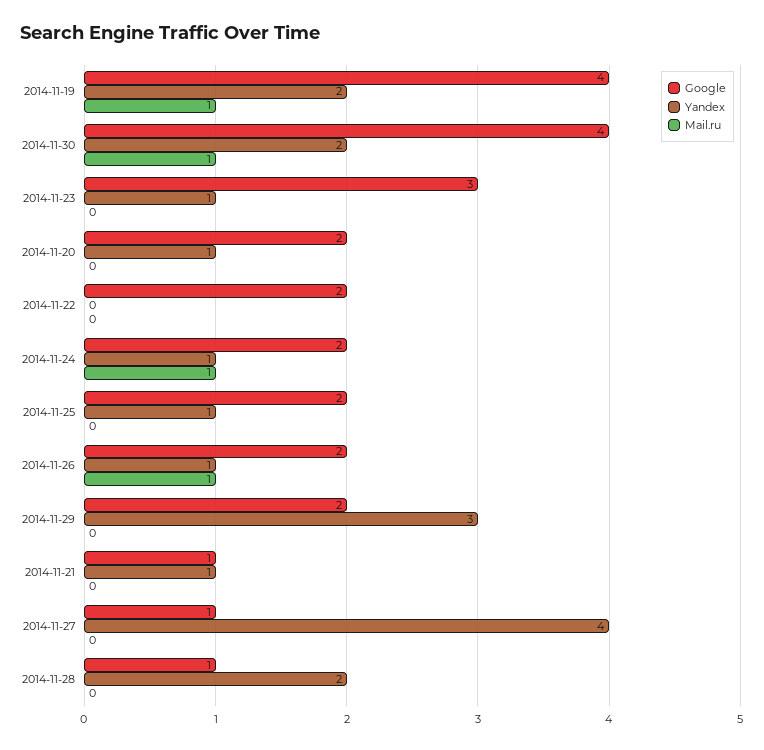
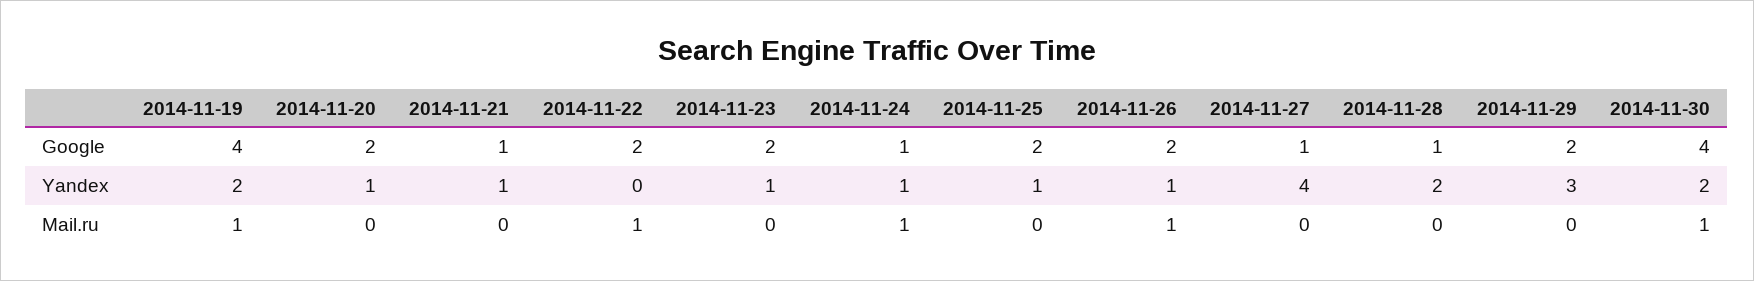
  {
    "Google": {
      "2014-11-19": 4,
      "2014-11-30": 4,
-     "2014-11-23": 3,
+     "2014-11-23": 2,
      "2014-11-20": 2,
      "2014-11-22": 2,
-     "2014-11-24": 2,
+     "2014-11-24": 1,
      "2014-11-25": 2,
      "2014-11-26": 2,
      "2014-11-29": 2,
      "2014-11-21": 1,
      "2014-11-27": 1,
      "2014-11-28": 1
    },
    "Yandex": {
      "2014-11-19": 2,
      "2014-11-30": 2,
      "2014-11-23": 1,
      "2014-11-20": 1,
      "2014-11-22": 0,
      "2014-11-24": 1,
      "2014-11-25": 1,
      "2014-11-26": 1,
      "2014-11-29": 3,
      "2014-11-21": 1,
      "2014-11-27": 4,
      "2014-11-28": 2
    },
    "Mail.ru": {
      "2014-11-19": 1,
      "2014-11-30": 1,
      "2014-11-23": 0,
      "2014-11-20": 0,
-     "2014-11-22": 0,
+     "2014-11-22": 1,
      "2014-11-24": 1,
      "2014-11-25": 0,
      "2014-11-26": 1,
      "2014-11-29": 0,
      "2014-11-21": 0,
      "2014-11-27": 0,
      "2014-11-28": 0
    }
  }

